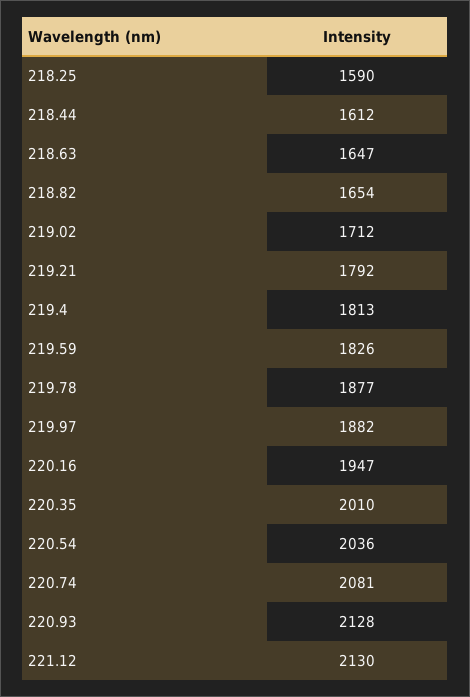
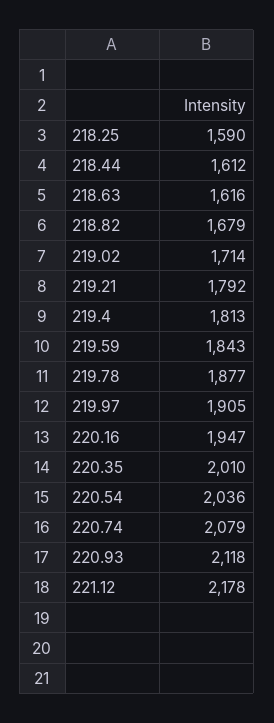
  {
    "218.25": 1590,
    "218.44": 1612,
-   "218.63": 1647,
+   "218.63": 1616,
-   "218.82": 1654,
+   "218.82": 1679,
-   "219.02": 1712,
+   "219.02": 1714,
    "219.21": 1792,
    "219.4": 1813,
-   "219.59": 1826,
+   "219.59": 1843,
    "219.78": 1877,
-   "219.97": 1882,
+   "219.97": 1905,
    "220.16": 1947,
    "220.35": 2010,
    "220.54": 2036,
-   "220.74": 2081,
+   "220.74": 2079,
-   "220.93": 2128,
+   "220.93": 2118,
-   "221.12": 2130
+   "221.12": 2178
  }

